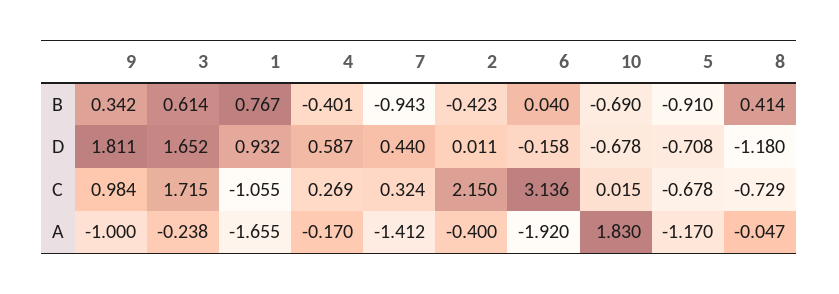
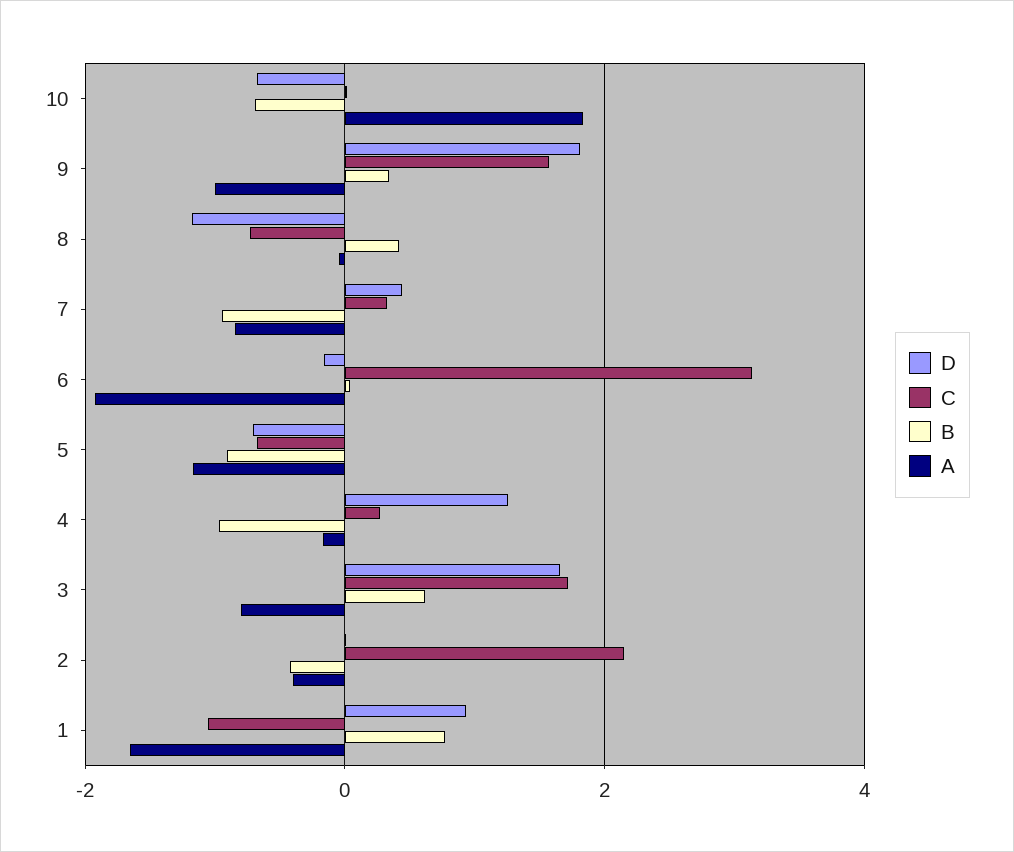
  {
    "B": {
      "9": 0.342,
      "3": 0.614,
      "1": 0.767,
-     "4": -0.401,
+     "4": -1,
      "7": -0.943,
      "2": -0.423,
      "6": 0.04,
      "10": -0.69,
      "5": -0.91,
      "8": 0.414
    },
    "D": {
      "9": 1.811,
      "3": 1.652,
      "1": 0.932,
-     "4": 0.587,
+     "4": 1.2,
      "7": 0.44,
      "2": 0.011,
      "6": -0.158,
      "10": -0.678,
      "5": -0.708,
      "8": -1.18
    },
    "C": {
-     "9": 0.984,
+     "9": 1.6,
      "3": 1.715,
      "1": -1.055,
      "4": 0.269,
      "7": 0.324,
      "2": 2.15,
      "6": 3.136,
      "10": 0.015,
      "5": -0.678,
      "8": -0.729
    },
    "A": {
      "9": -1,
-     "3": -0.238,
+     "3": -0.8,
      "1": -1.655,
      "4": -0.17,
-     "7": -1.412,
+     "7": -0.8,
      "2": -0.4,
      "6": -1.92,
      "10": 1.83,
      "5": -1.17,
      "8": -0.047
    }
  }

